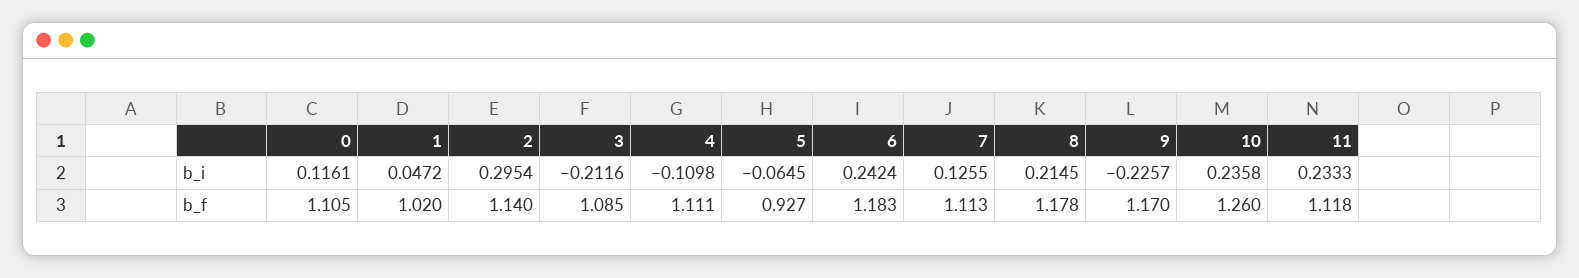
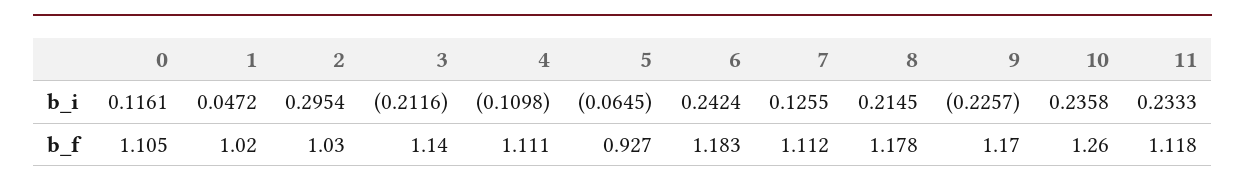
  {
    "0": {
      "b_i": 0.1161,
      "b_f": 1.105
    },
    "1": {
      "b_i": 0.0472,
      "b_f": 1.02
    },
    "2": {
      "b_i": 0.2954,
-     "b_f": 1.14
+     "b_f": 1.03
    },
    "3": {
      "b_i": -0.2116,
-     "b_f": 1.085
+     "b_f": 1.14
    },
    "4": {
      "b_i": -0.1098,
      "b_f": 1.111
    },
    "5": {
      "b_i": -0.0645,
      "b_f": 0.927
    },
    "6": {
      "b_i": 0.2424,
      "b_f": 1.183
    },
    "7": {
      "b_i": 0.1255,
-     "b_f": 1.113
+     "b_f": 1.112
    },
    "8": {
      "b_i": 0.2145,
      "b_f": 1.178
    },
    "9": {
      "b_i": -0.2257,
      "b_f": 1.17
    },
    "10": {
      "b_i": 0.2358,
      "b_f": 1.26
    },
    "11": {
      "b_i": 0.2333,
      "b_f": 1.118
    }
  }

